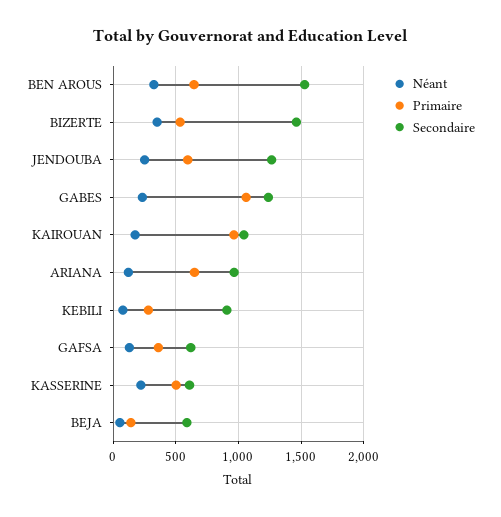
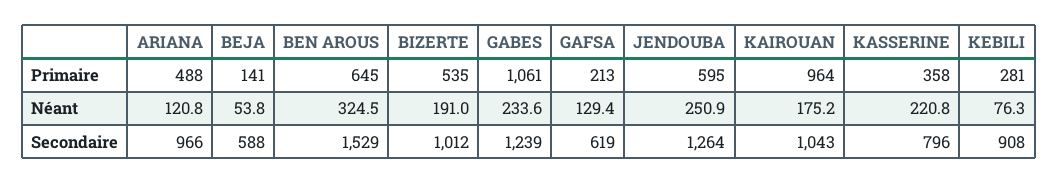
  {
    "Néant": {
      "BEN AROUS": 324.5,
-     "BIZERTE": 350,
+     "BIZERTE": 191,
      "JENDOUBA": 250.9,
      "GABES": 233.6,
      "KAIROUAN": 175.2,
      "ARIANA": 120.8,
      "KEBILI": 76.3,
      "GAFSA": 129.4,
      "KASSERINE": 220.8,
      "BEJA": 53.8
    },
    "Primaire": {
      "BEN AROUS": 645,
      "BIZERTE": 535,
      "JENDOUBA": 595,
      "GABES": 1061,
      "KAIROUAN": 964,
-     "ARIANA": 650,
+     "ARIANA": 488,
      "KEBILI": 281,
-     "GAFSA": 350,
+     "GAFSA": 213,
-     "KASSERINE": 500,
+     "KASSERINE": 358,
      "BEJA": 141
    },
    "Secondaire": {
      "BEN AROUS": 1529,
-     "BIZERTE": 1450,
+     "BIZERTE": 1012,
      "JENDOUBA": 1264,
      "GABES": 1239,
      "KAIROUAN": 1043,
      "ARIANA": 966,
      "KEBILI": 908,
      "GAFSA": 619,
-     "KASSERINE": 600,
+     "KASSERINE": 796,
      "BEJA": 588
    }
  }

